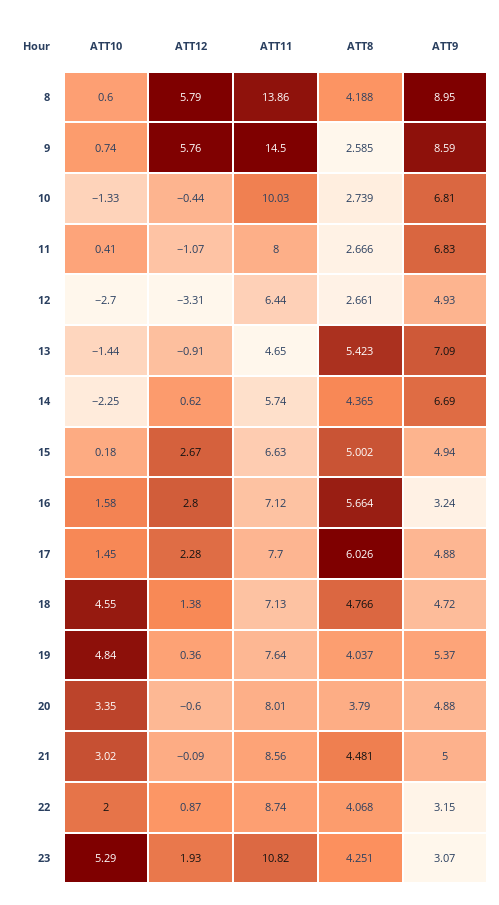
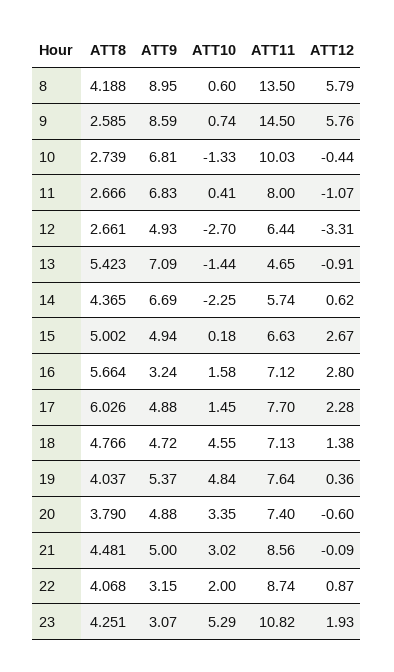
  {
    "ATT10": {
      "8": 0.6,
      "9": 0.74,
      "10": -1.33,
      "11": 0.41,
      "12": -2.7,
      "13": -1.44,
      "14": -2.25,
      "15": 0.18,
      "16": 1.58,
      "17": 1.45,
      "18": 4.55,
      "19": 4.84,
      "20": 3.35,
      "21": 3.02,
      "22": 2,
      "23": 5.29
    },
    "ATT12": {
      "8": 5.79,
      "9": 5.76,
      "10": -0.44,
      "11": -1.07,
      "12": -3.31,
      "13": -0.91,
      "14": 0.62,
      "15": 2.67,
      "16": 2.8,
      "17": 2.28,
      "18": 1.38,
      "19": 0.36,
      "20": -0.6,
      "21": -0.09,
      "22": 0.87,
      "23": 1.93
    },
    "ATT11": {
-     "8": 13.86,
+     "8": 13.5,
      "9": 14.5,
      "10": 10.03,
      "11": 8,
      "12": 6.44,
      "13": 4.65,
      "14": 5.74,
      "15": 6.63,
      "16": 7.12,
      "17": 7.7,
      "18": 7.13,
      "19": 7.64,
-     "20": 8.01,
+     "20": 7.4,
      "21": 8.56,
      "22": 8.74,
      "23": 10.82
    },
    "ATT8": {
      "8": 4.188,
      "9": 2.585,
      "10": 2.739,
      "11": 2.666,
      "12": 2.661,
      "13": 5.423,
      "14": 4.365,
      "15": 5.002,
      "16": 5.664,
      "17": 6.026,
      "18": 4.766,
      "19": 4.037,
      "20": 3.79,
      "21": 4.481,
      "22": 4.068,
      "23": 4.251
    },
    "ATT9": {
      "8": 8.95,
      "9": 8.59,
      "10": 6.81,
      "11": 6.83,
      "12": 4.93,
      "13": 7.09,
      "14": 6.69,
      "15": 4.94,
      "16": 3.24,
      "17": 4.88,
      "18": 4.72,
      "19": 5.37,
      "20": 4.88,
      "21": 5,
      "22": 3.15,
      "23": 3.07
    }
  }

